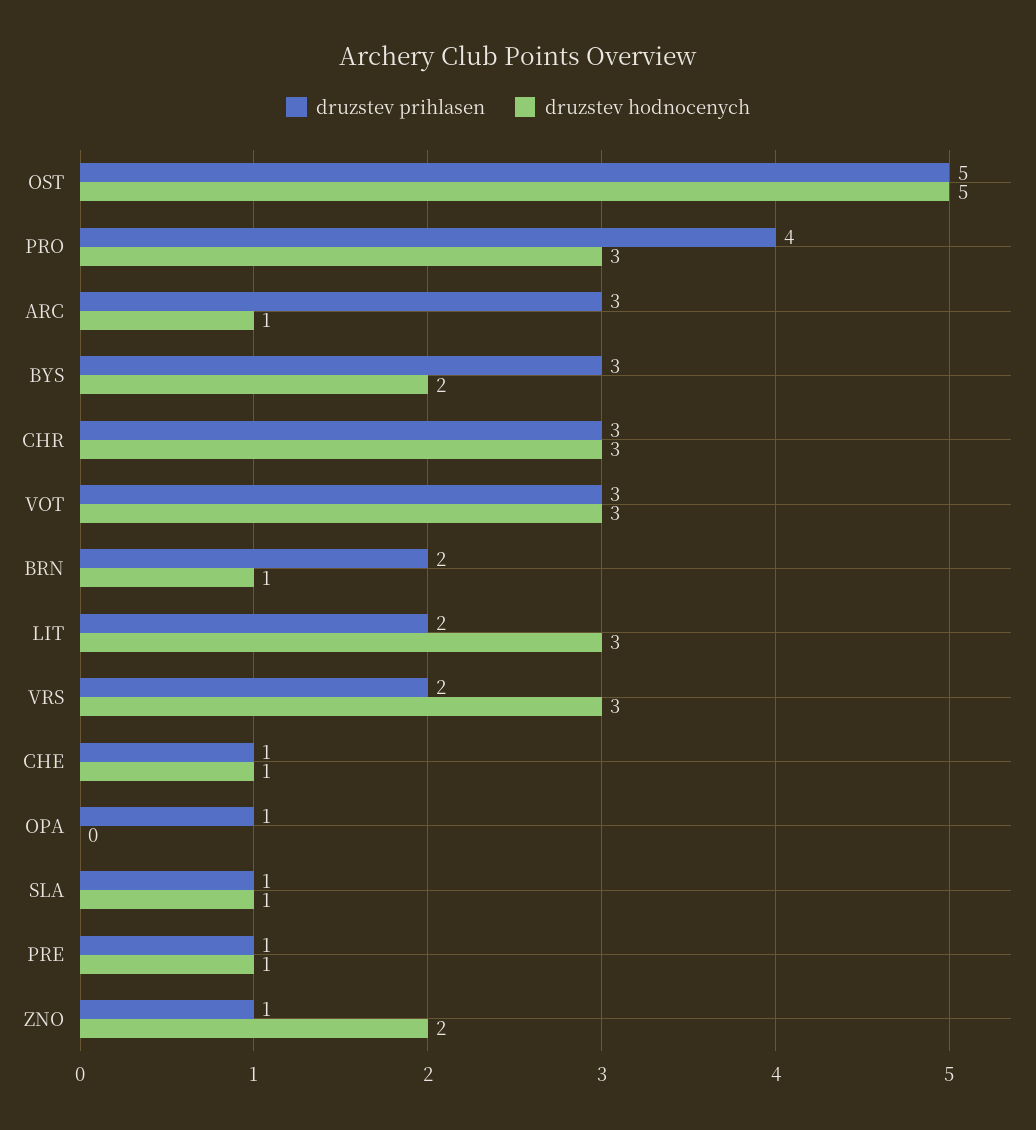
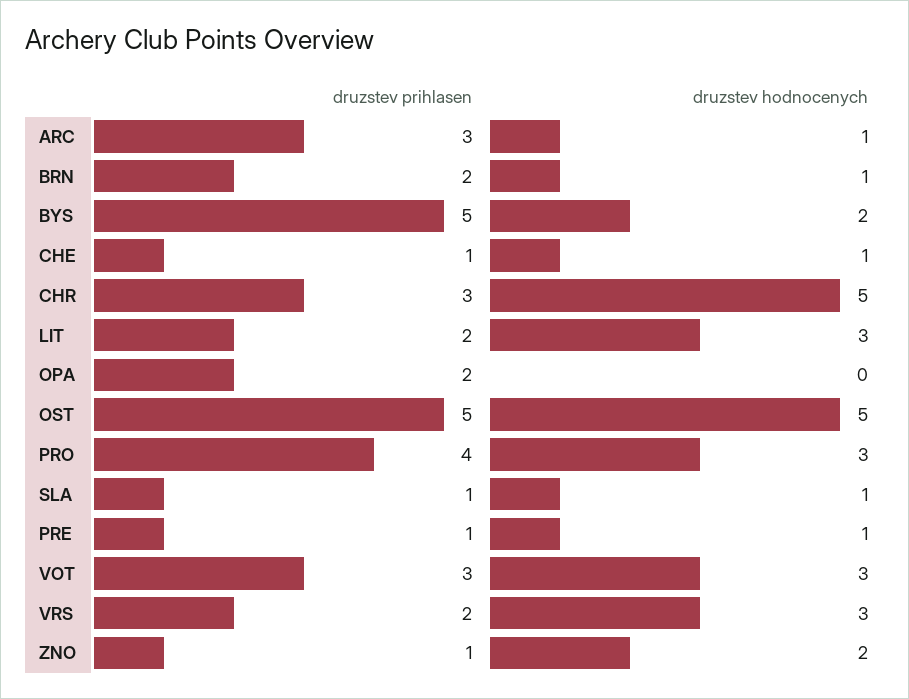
  {
    "druzstev prihlasen": {
      "OST": 5,
      "PRO": 4,
      "ARC": 3,
-     "BYS": 3,
+     "BYS": 5,
      "CHR": 3,
      "VOT": 3,
      "BRN": 2,
      "LIT": 2,
      "VRS": 2,
      "CHE": 1,
-     "OPA": 1,
+     "OPA": 2,
      "SLA": 1,
      "PRE": 1,
      "ZNO": 1
    },
    "druzstev hodnocenych": {
      "OST": 5,
      "PRO": 3,
      "ARC": 1,
      "BYS": 2,
-     "CHR": 3,
+     "CHR": 5,
      "VOT": 3,
      "BRN": 1,
      "LIT": 3,
      "VRS": 3,
      "CHE": 1,
      "OPA": 0,
      "SLA": 1,
      "PRE": 1,
      "ZNO": 2
    }
  }

